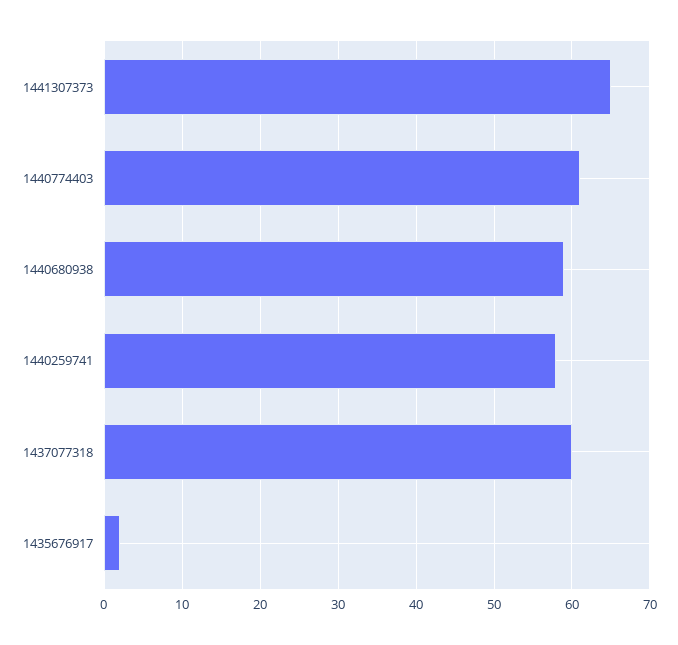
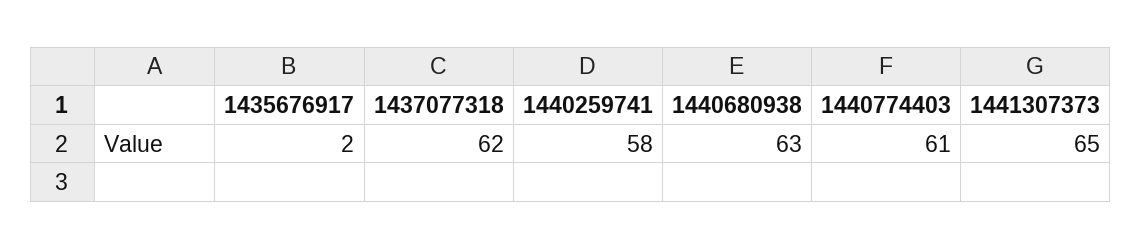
  {
    "1441307373": 65,
    "1440774403": 61,
-   "1440680938": 59,
+   "1440680938": 63,
    "1440259741": 58,
-   "1437077318": 60,
+   "1437077318": 62,
    "1435676917": 2
  }

